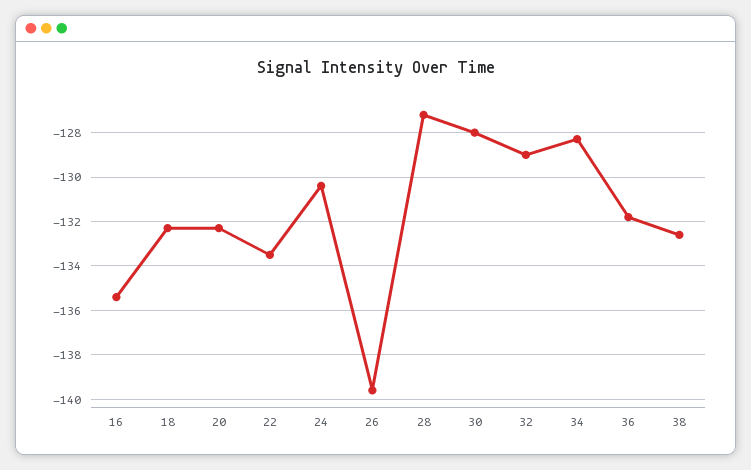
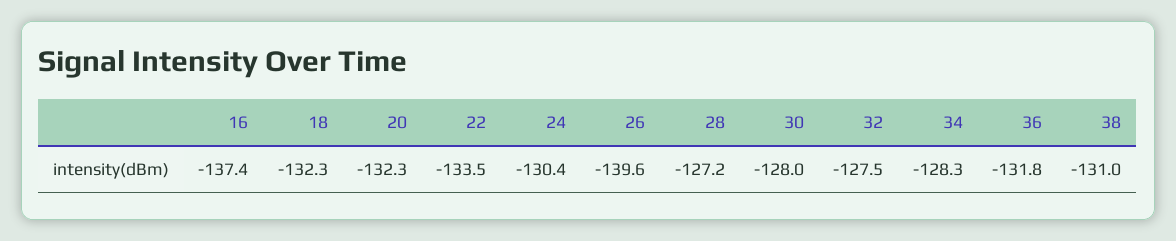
  {
-   "16": -135.5,
+   "16": -137.4,
    "18": -132.3,
    "20": -132.3,
    "22": -133.5,
    "24": -130.4,
    "26": -139.6,
    "28": -127.2,
    "30": -128,
-   "32": -129,
+   "32": -127.5,
    "34": -128.3,
    "36": -131.8,
-   "38": -132.5
+   "38": -131
  }

